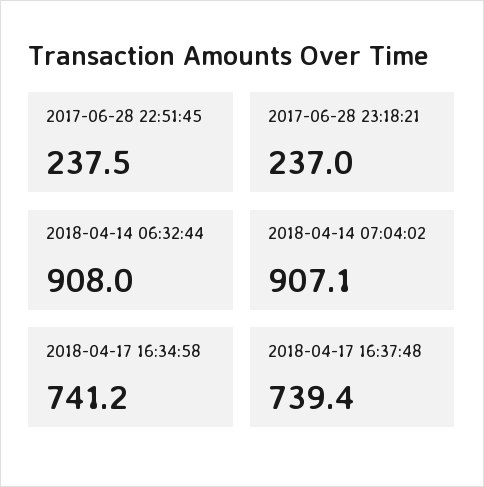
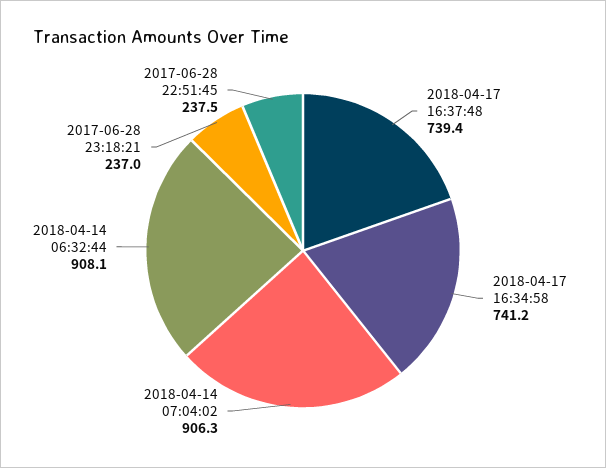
  {
    "2017-06-28 22:51:45": 237.5,
    "2017-06-28 23:18:21": 237,
-   "2018-04-14 06:32:44": 908,
+   "2018-04-14 06:32:44": 908.1,
-   "2018-04-14 07:04:02": 907.1,
+   "2018-04-14 07:04:02": 906.3,
    "2018-04-17 16:34:58": 741.2,
    "2018-04-17 16:37:48": 739.4
  }

